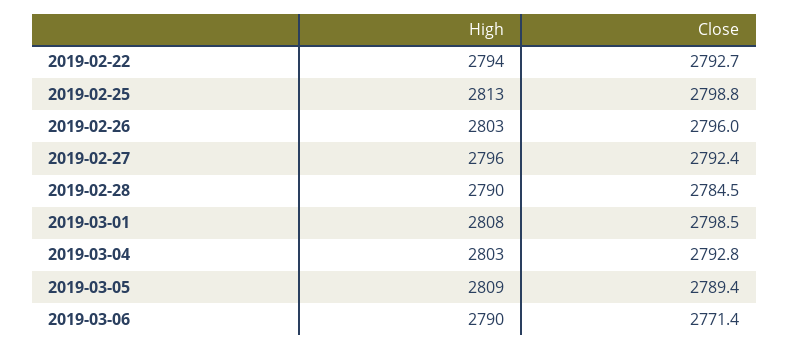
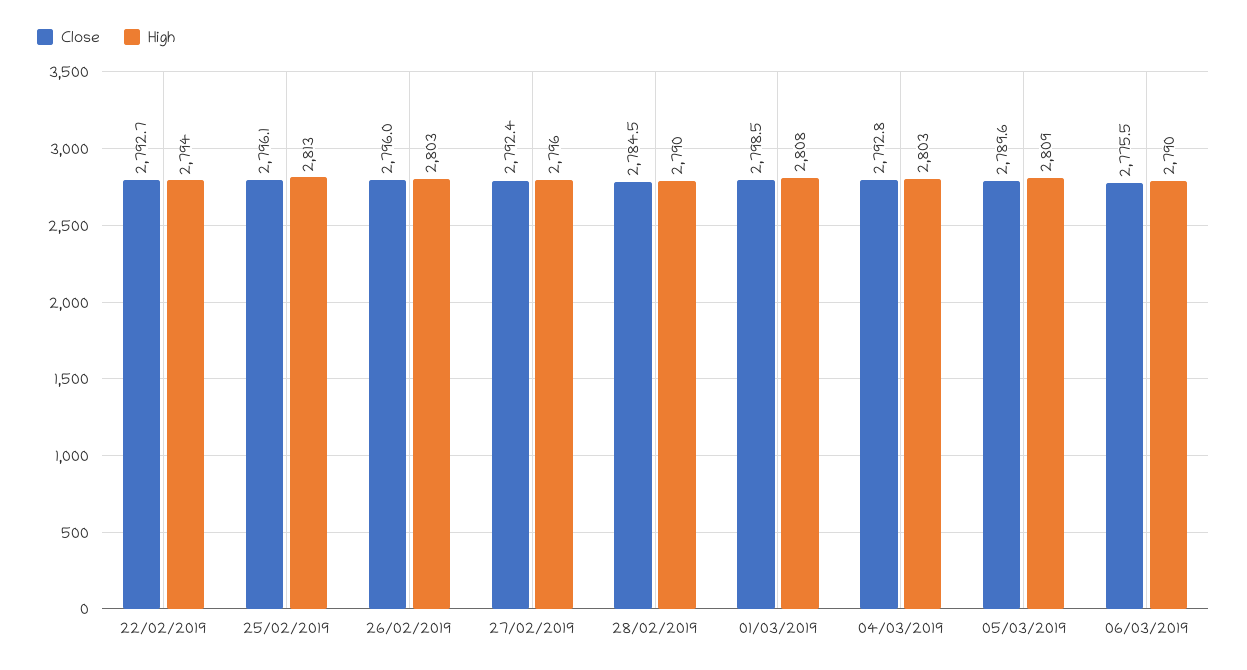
  {
    "High": {
      "2019-02-22": 2794,
      "2019-02-25": 2813,
      "2019-02-26": 2803,
      "2019-02-27": 2796,
      "2019-02-28": 2790,
      "2019-03-01": 2808,
      "2019-03-04": 2803,
      "2019-03-05": 2809,
      "2019-03-06": 2790
    },
    "Close": {
      "2019-02-22": 2792.7,
-     "2019-02-25": 2798.8,
+     "2019-02-25": 2796.1,
      "2019-02-26": 2796,
      "2019-02-27": 2792.4,
      "2019-02-28": 2784.5,
      "2019-03-01": 2798.5,
      "2019-03-04": 2792.8,
-     "2019-03-05": 2789.4,
+     "2019-03-05": 2789.6,
-     "2019-03-06": 2771.4
+     "2019-03-06": 2775.5
    }
  }

